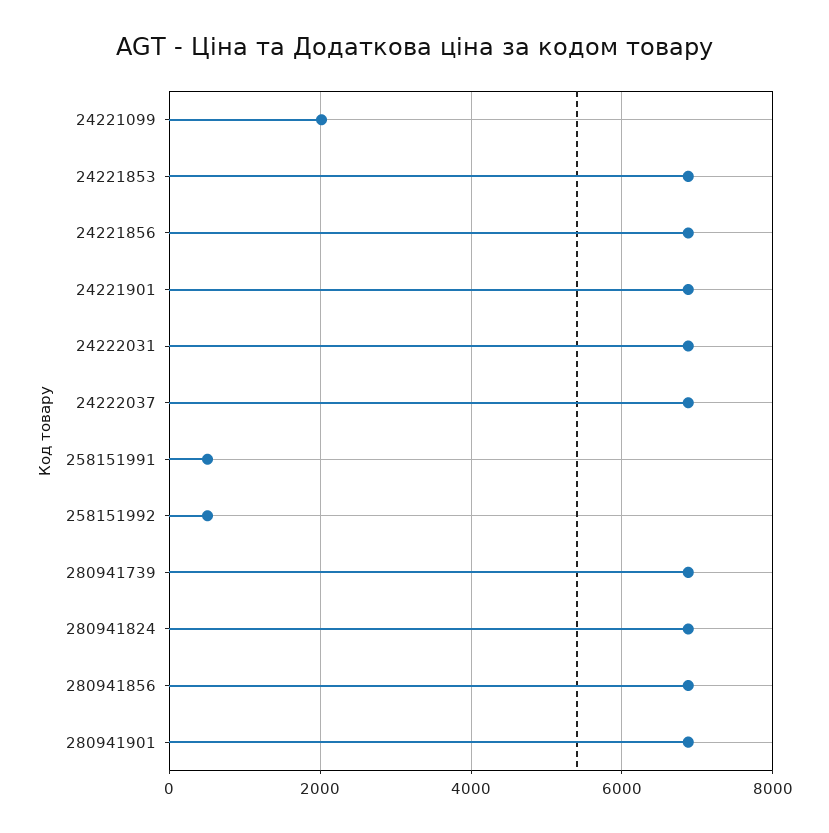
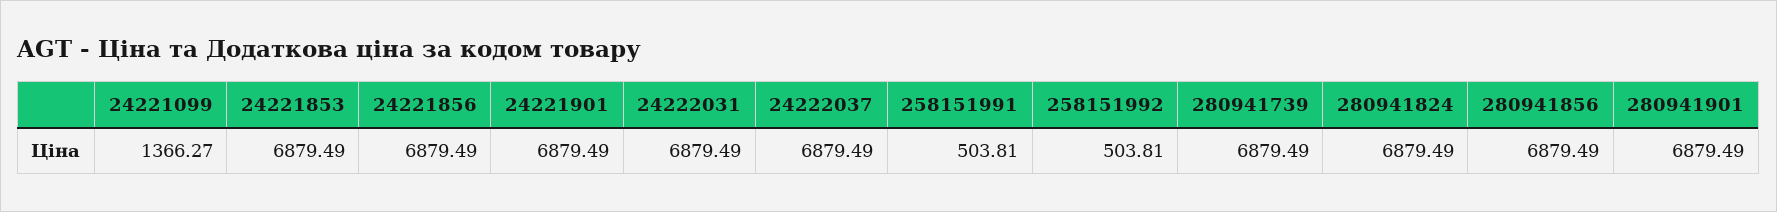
  {
-   "24221099": 2000,
+   "24221099": 1366.27,
    "24221853": 6879.49,
    "24221856": 6879.49,
    "24221901": 6879.49,
    "24222031": 6879.49,
    "24222037": 6879.49,
    "258151991": 503.81,
    "258151992": 503.81,
    "280941739": 6879.49,
    "280941824": 6879.49,
    "280941856": 6879.49,
    "280941901": 6879.49
  }

